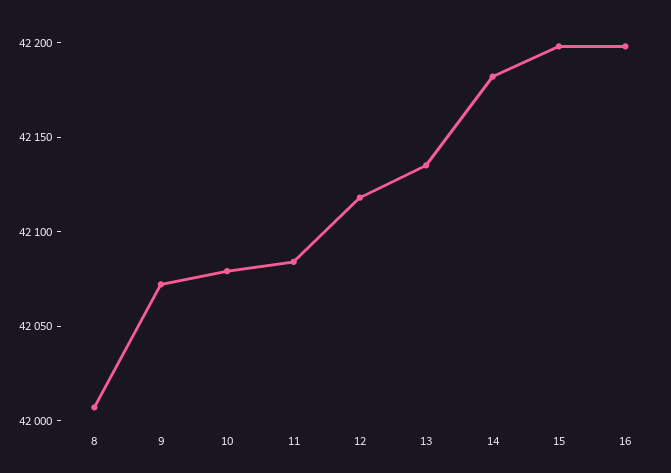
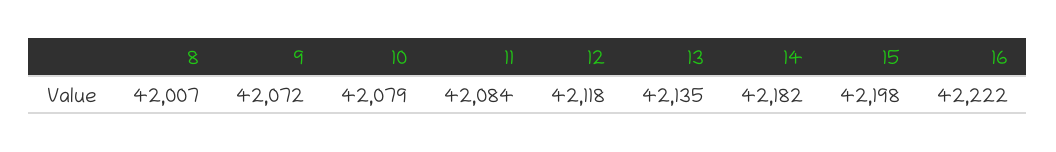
  {
    "8": 42007,
    "9": 42072,
    "10": 42079,
    "11": 42084,
    "12": 42118,
    "13": 42135,
    "14": 42182,
    "15": 42198,
-   "16": 42200
+   "16": 42222
  }

